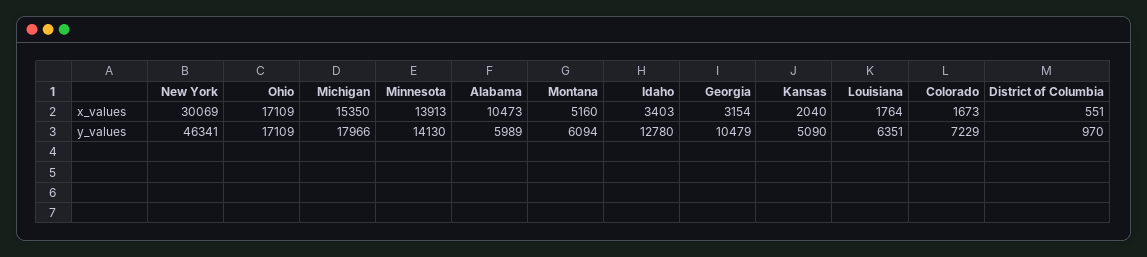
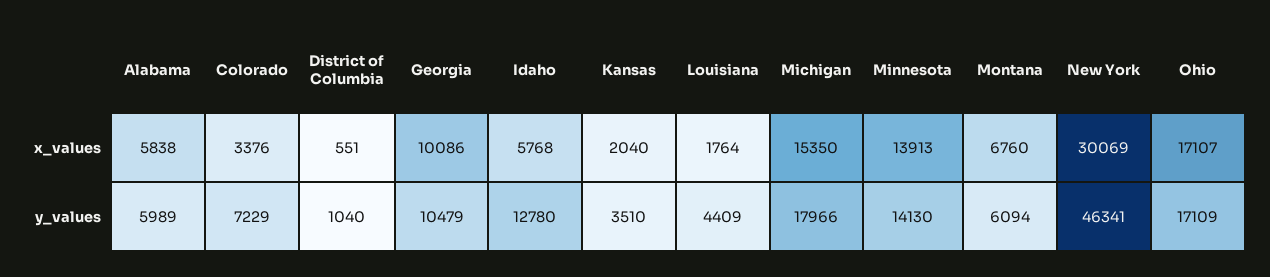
  {
    "New York": {
      "x_values": 30069,
      "y_values": 46341
    },
    "Ohio": {
-     "x_values": 17109,
+     "x_values": 17107,
      "y_values": 17109
    },
    "Michigan": {
      "x_values": 15350,
      "y_values": 17966
    },
    "Minnesota": {
      "x_values": 13913,
      "y_values": 14130
    },
    "Alabama": {
-     "x_values": 10473,
+     "x_values": 5838,
      "y_values": 5989
    },
    "Montana": {
-     "x_values": 5160,
+     "x_values": 6760,
      "y_values": 6094
    },
    "Idaho": {
-     "x_values": 3403,
+     "x_values": 5768,
      "y_values": 12780
    },
    "Georgia": {
-     "x_values": 3154,
+     "x_values": 10086,
      "y_values": 10479
    },
    "Kansas": {
      "x_values": 2040,
-     "y_values": 5090
+     "y_values": 3510
    },
    "Louisiana": {
      "x_values": 1764,
-     "y_values": 6351
+     "y_values": 4409
    },
    "Colorado": {
-     "x_values": 1673,
+     "x_values": 3376,
      "y_values": 7229
    },
    "District of Columbia": {
      "x_values": 551,
-     "y_values": 970
+     "y_values": 1040
    }
  }

